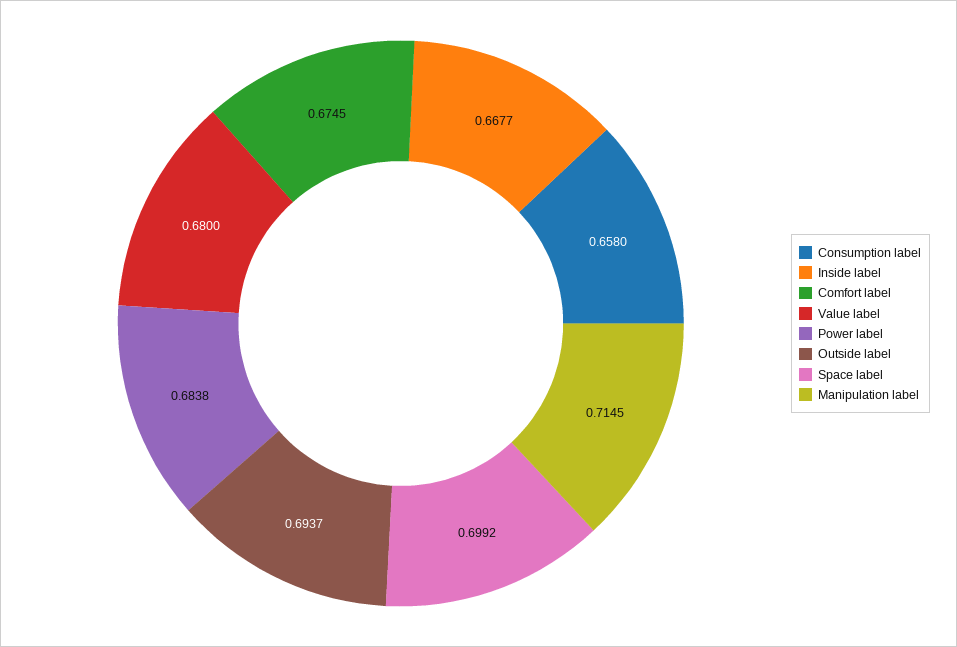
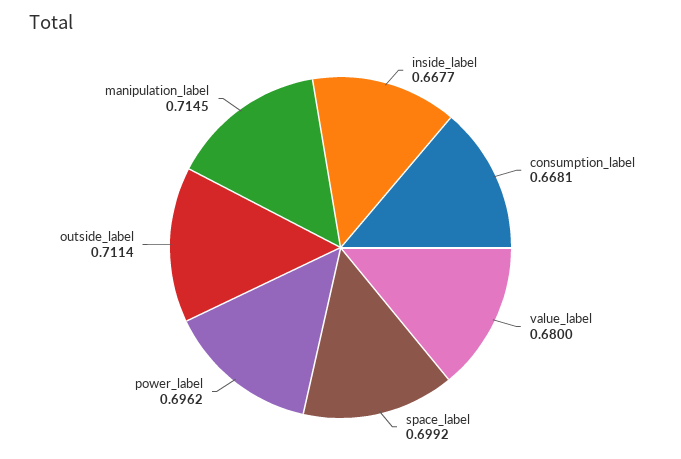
  {
-   "Consumption label": 0.658,
+   "Consumption label": 0.6681,
    "Inside label": 0.6677,
-   "Comfort label": 0.6745,
    "Value label": 0.68,
-   "Power label": 0.6838,
+   "Power label": 0.6962,
-   "Outside label": 0.6937,
+   "Outside label": 0.7114,
    "Space label": 0.6992,
    "Manipulation label": 0.7145
  }

